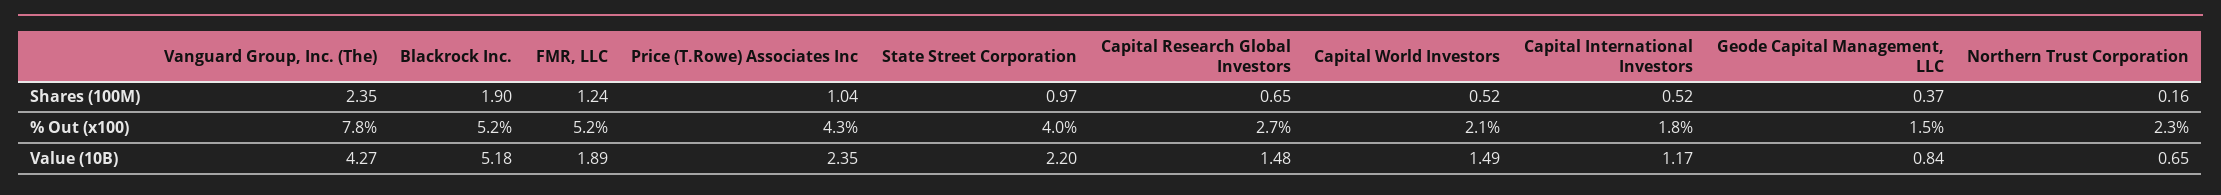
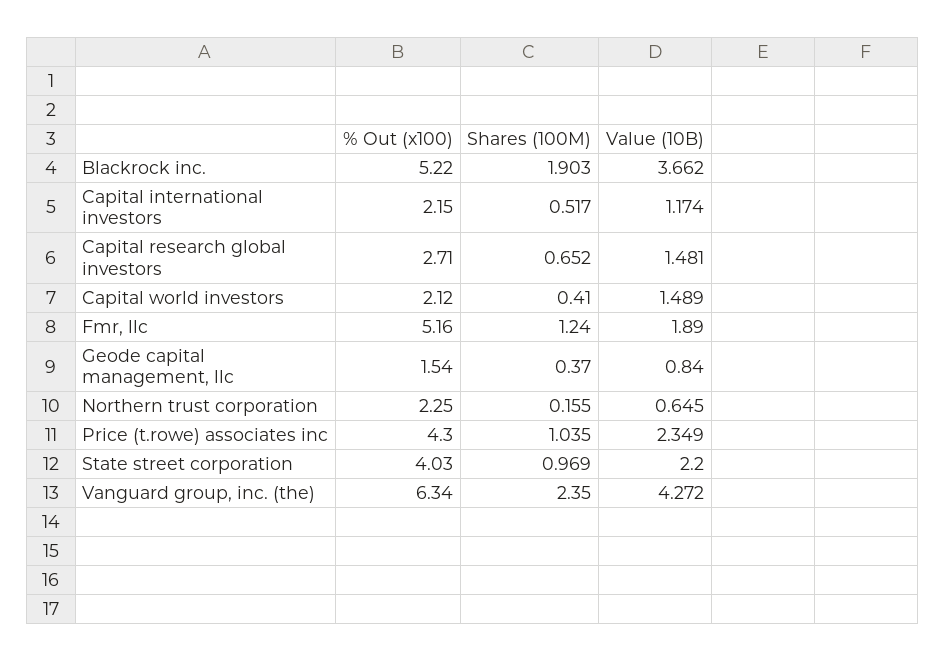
  {
    "Vanguard Group, Inc. (The)": {
      "Shares (100M)": 2.35,
-     "% Out (x100)": 7.8,
+     "% Out (x100)": 6.34,
      "Value (10B)": 4.272
    },
    "Blackrock Inc.": {
      "Shares (100M)": 1.903,
      "% Out (x100)": 5.22,
-     "Value (10B)": 5.18
+     "Value (10B)": 3.662
    },
    "FMR, LLC": {
      "Shares (100M)": 1.24,
      "% Out (x100)": 5.16,
      "Value (10B)": 1.89
    },
    "Price (T.Rowe) Associates Inc": {
      "Shares (100M)": 1.035,
      "% Out (x100)": 4.3,
      "Value (10B)": 2.349
    },
    "State Street Corporation": {
      "Shares (100M)": 0.969,
      "% Out (x100)": 4.03,
      "Value (10B)": 2.2
    },
    "Capital Research Global Investors": {
      "Shares (100M)": 0.652,
      "% Out (x100)": 2.71,
      "Value (10B)": 1.481
    },
    "Capital World Investors": {
-     "Shares (100M)": 0.52,
+     "Shares (100M)": 0.41,
      "% Out (x100)": 2.12,
      "Value (10B)": 1.489
    },
    "Capital International Investors": {
      "Shares (100M)": 0.517,
-     "% Out (x100)": 1.8,
+     "% Out (x100)": 2.15,
      "Value (10B)": 1.174
    },
    "Geode Capital Management, LLC": {
      "Shares (100M)": 0.37,
      "% Out (x100)": 1.54,
      "Value (10B)": 0.84
    },
    "Northern Trust Corporation": {
      "Shares (100M)": 0.155,
      "% Out (x100)": 2.25,
      "Value (10B)": 0.645
    }
  }

